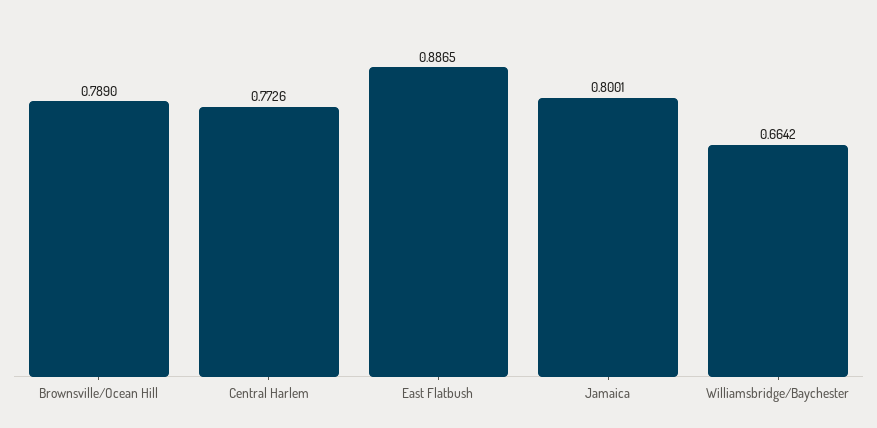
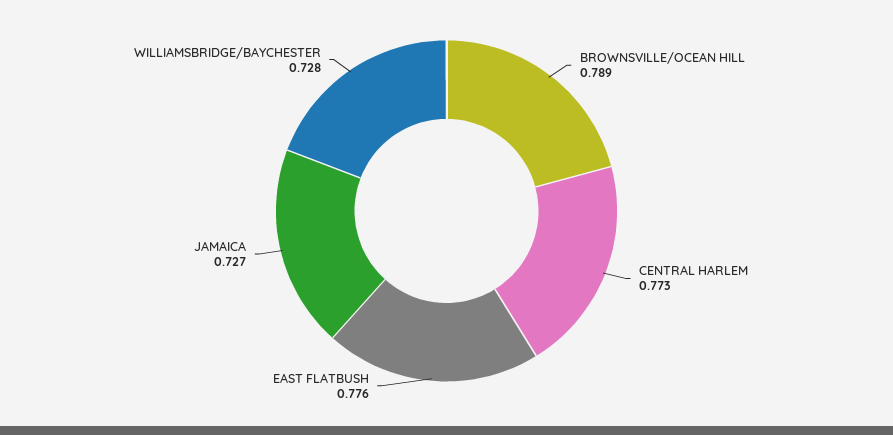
  {
    "Brownsville/Ocean Hill": 0.789,
    "Central Harlem": 0.7726,
-   "East Flatbush": 0.8865,
+   "East Flatbush": 0.776,
-   "Jamaica": 0.8001,
+   "Jamaica": 0.727,
-   "Williamsbridge/Baychester": 0.6642
+   "Williamsbridge/Baychester": 0.728
  }

